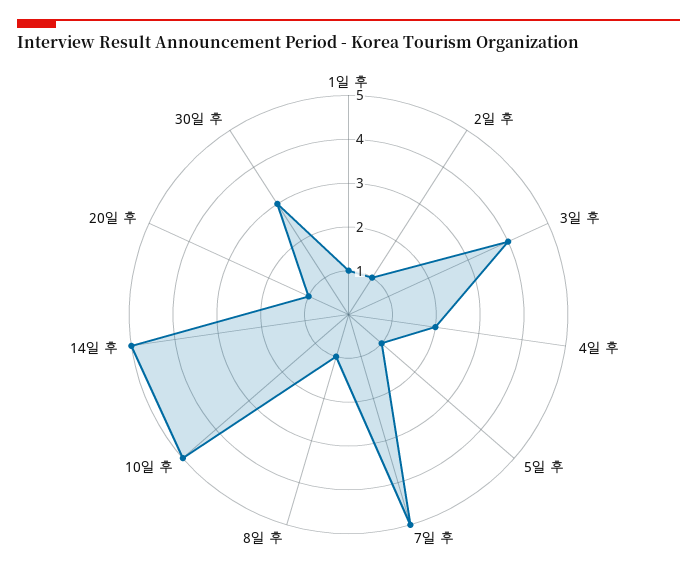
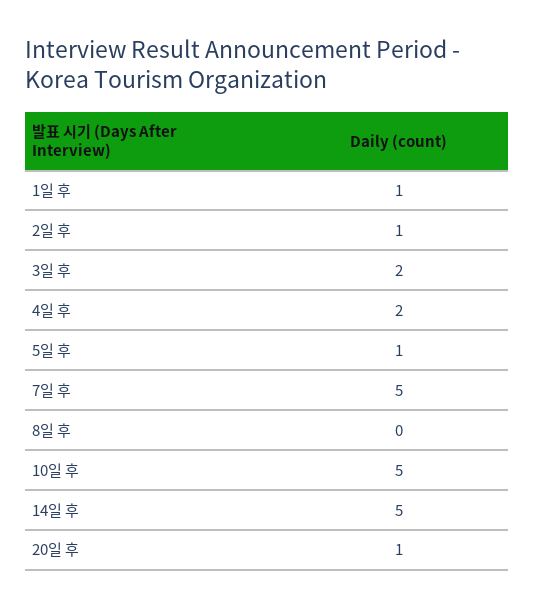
  {
    "1일 후": 1,
    "2일 후": 1,
-   "3일 후": 4,
+   "3일 후": 2,
    "4일 후": 2,
    "5일 후": 1,
    "7일 후": 5,
-   "8일 후": 1,
+   "8일 후": 0,
    "10일 후": 5,
    "14일 후": 5,
-   "20일 후": 1,
+   "20일 후": 1
-   "30일 후": 3
  }

